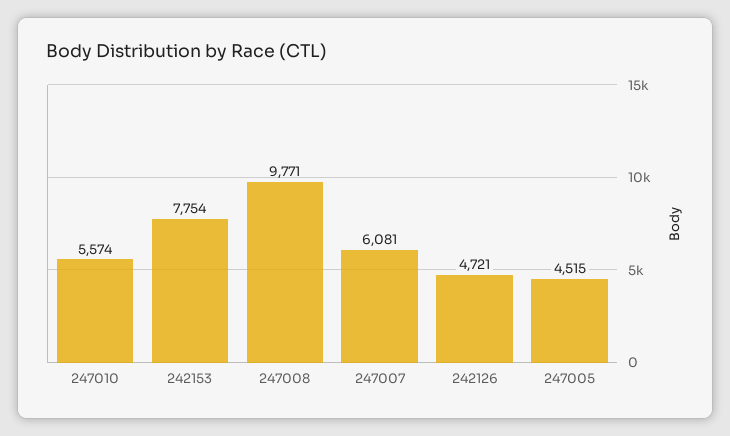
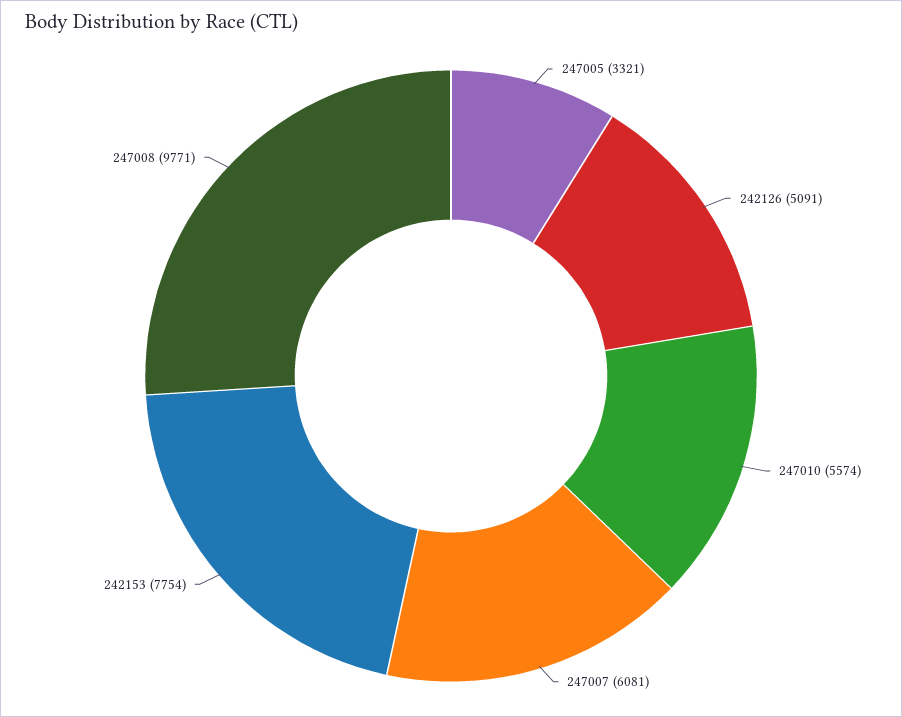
  {
    "247010": 5574,
    "242153": 7754,
    "247008": 9771,
    "247007": 6081,
-   "242126": 4721,
+   "242126": 5091,
-   "247005": 4515
+   "247005": 3321
  }

